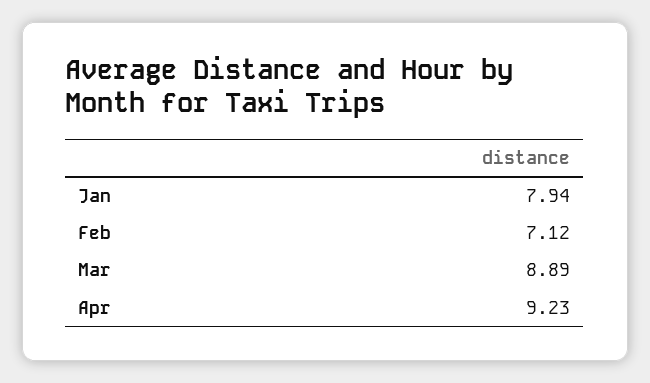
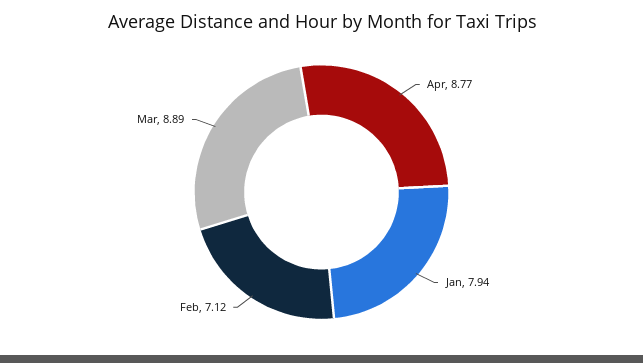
  {
    "Jan": 7.94,
    "Feb": 7.12,
    "Mar": 8.89,
-   "Apr": 9.23
+   "Apr": 8.77
  }

